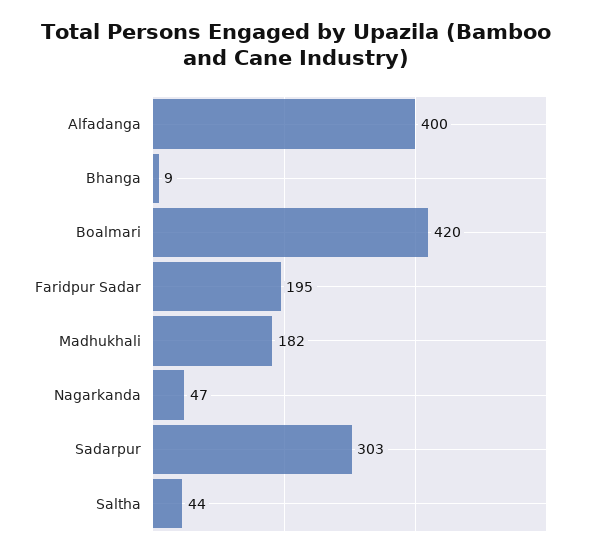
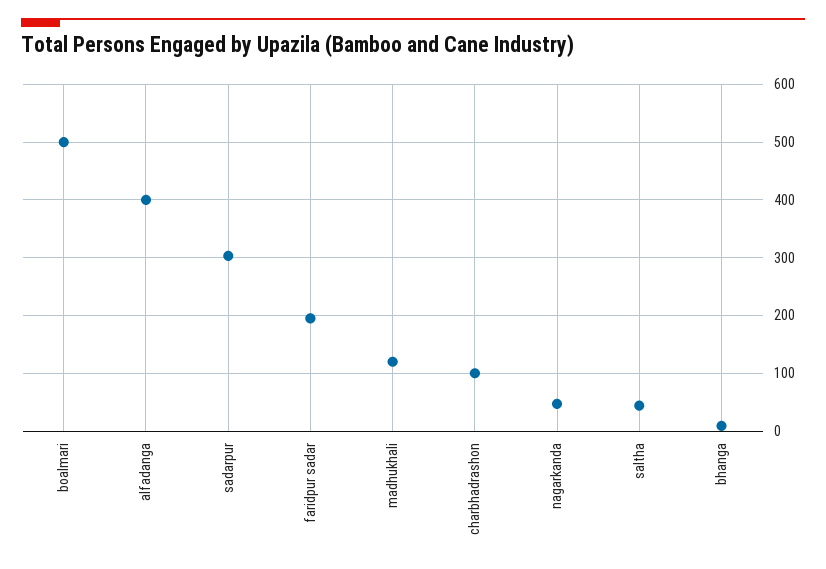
  {
    "Alfadanga": 400,
    "Bhanga": 9,
-   "Boalmari": 420,
+   "Boalmari": 500,
    "Faridpur Sadar": 195,
-   "Madhukhali": 182,
+   "Madhukhali": 120,
    "Nagarkanda": 47,
    "Sadarpur": 303,
-   "Saltha": 44
+   "Saltha": 44,
+   "charbhadrashon": 100
  }

